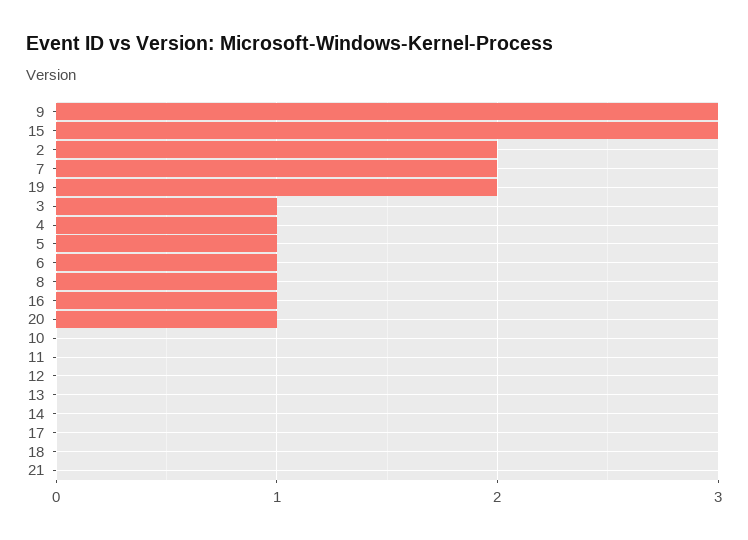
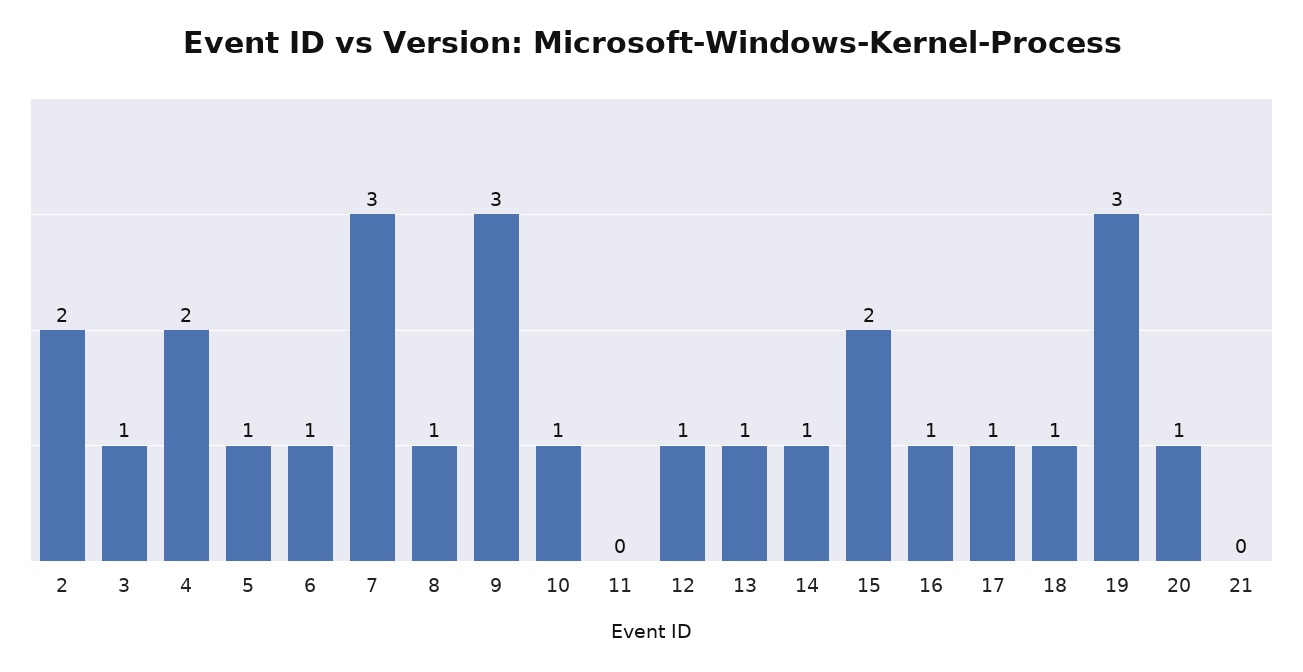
  {
    "9": 3,
-   "15": 3,
+   "15": 2,
    "2": 2,
-   "7": 2,
+   "7": 3,
-   "19": 2,
+   "19": 3,
    "3": 1,
-   "4": 1,
+   "4": 2,
    "5": 1,
    "6": 1,
    "8": 1,
    "16": 1,
    "20": 1,
-   "10": 0,
+   "10": 1,
    "11": 0,
-   "12": 0,
+   "12": 1,
-   "13": 0,
+   "13": 1,
-   "14": 0,
+   "14": 1,
-   "17": 0,
+   "17": 1,
-   "18": 0,
+   "18": 1,
    "21": 0
  }

